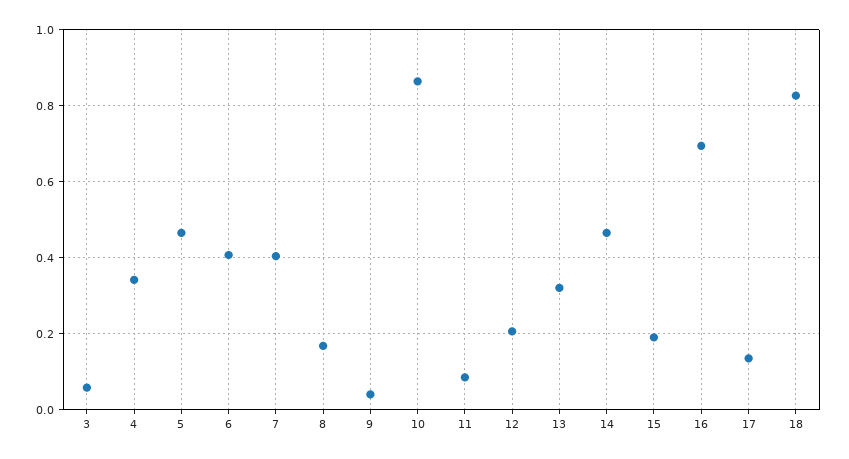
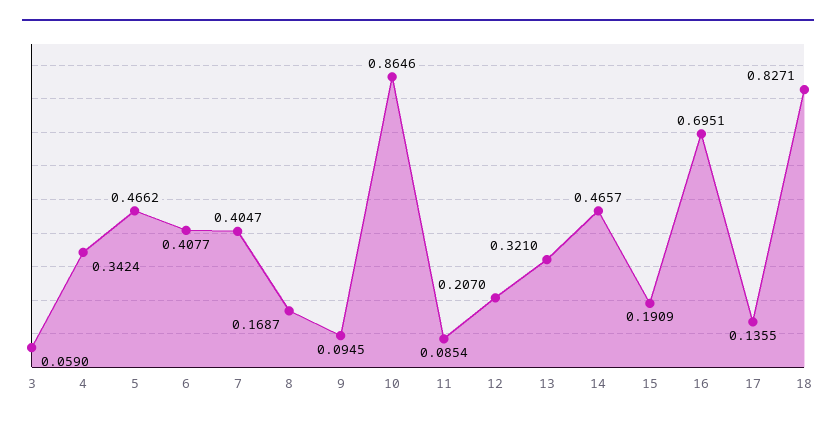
  {
    "3": 0.059,
    "4": 0.3424,
    "5": 0.4662,
    "6": 0.4077,
    "7": 0.4047,
    "8": 0.1687,
-   "9": 0.04,
+   "9": 0.0945,
    "10": 0.8646,
    "11": 0.0854,
    "12": 0.207,
    "13": 0.321,
    "14": 0.4657,
    "15": 0.1909,
    "16": 0.6951,
    "17": 0.1355,
    "18": 0.8271
  }

